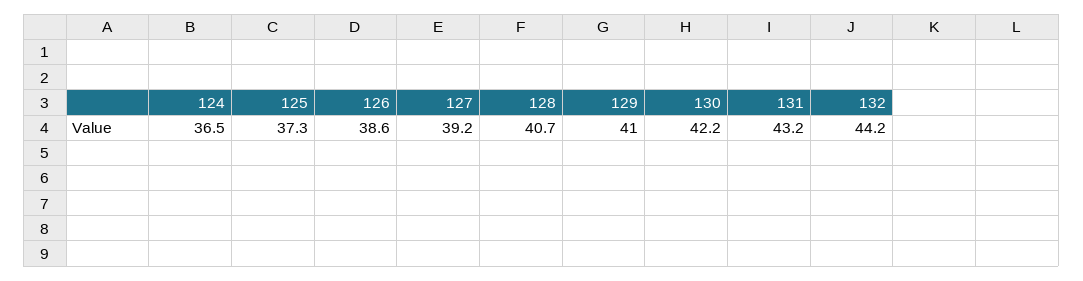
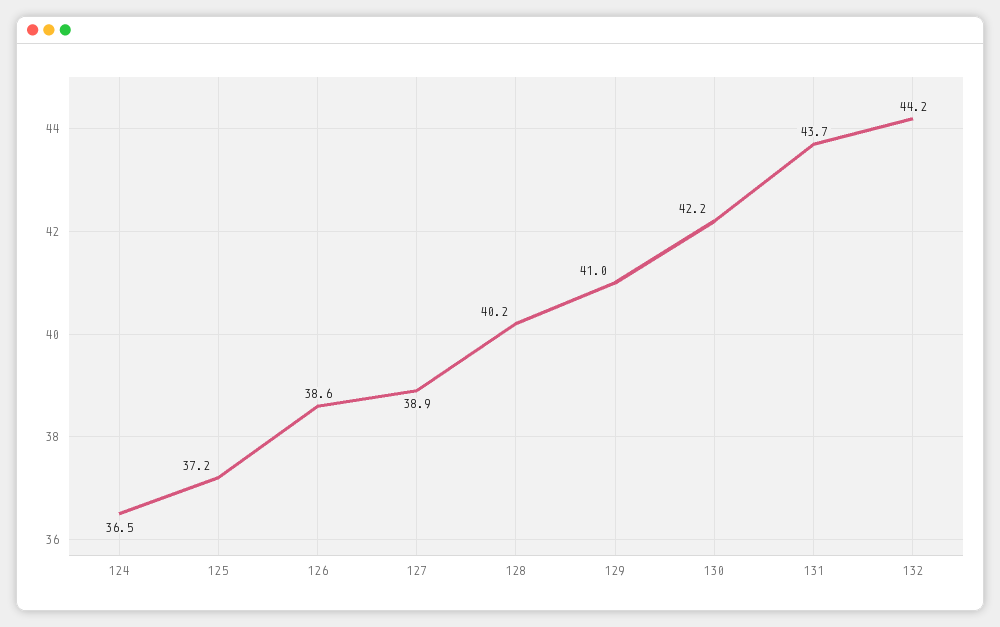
  {
    "124": 36.5,
-   "125": 37.3,
+   "125": 37.2,
    "126": 38.6,
-   "127": 39.2,
+   "127": 38.9,
-   "128": 40.7,
+   "128": 40.2,
    "129": 41,
    "130": 42.2,
-   "131": 43.2,
+   "131": 43.7,
    "132": 44.2
  }

